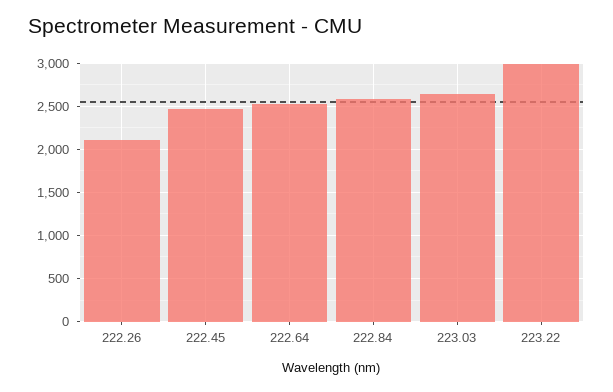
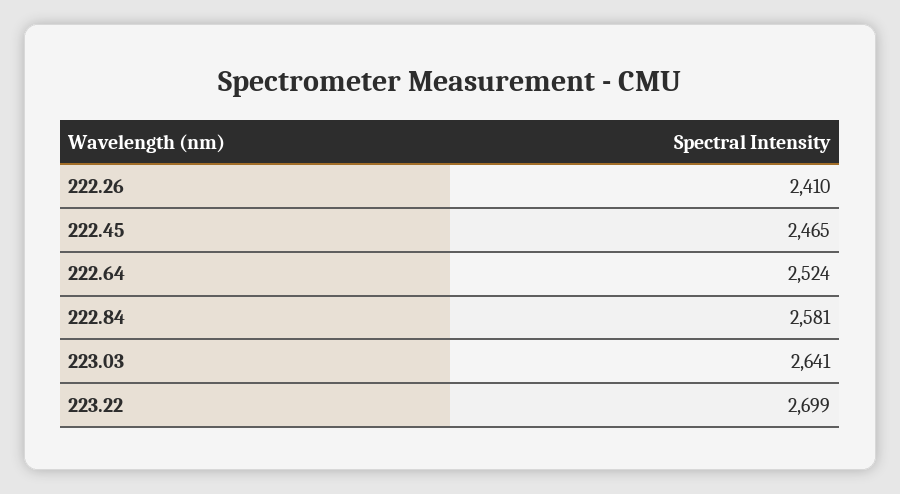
  {
-   "222.26": 2100,
+   "222.26": 2410,
    "222.45": 2465,
    "222.64": 2524,
    "222.84": 2581,
    "223.03": 2641,
-   "223.22": 3000
+   "223.22": 2699
  }

